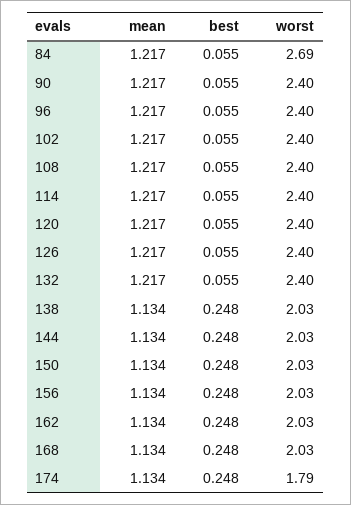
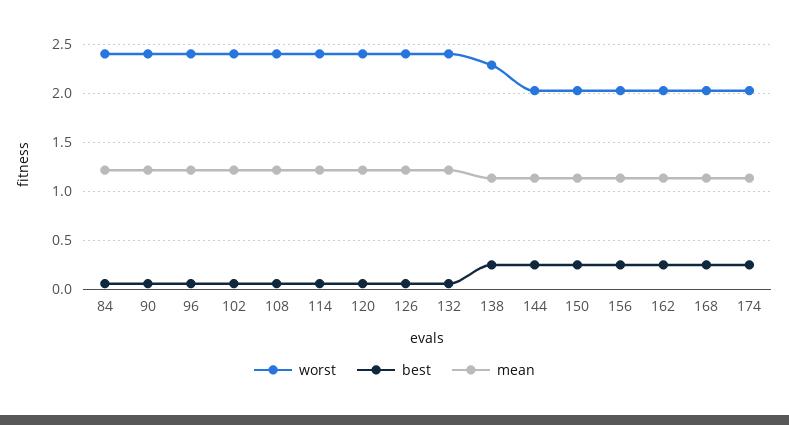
  {
    "mean": {
      "84": 1.217,
      "90": 1.217,
      "96": 1.217,
      "102": 1.217,
      "108": 1.217,
      "114": 1.217,
      "120": 1.217,
      "126": 1.217,
      "132": 1.217,
      "138": 1.134,
      "144": 1.134,
      "150": 1.134,
      "156": 1.134,
      "162": 1.134,
      "168": 1.134,
      "174": 1.134
    },
    "best": {
      "84": 0.055,
      "90": 0.055,
      "96": 0.055,
      "102": 0.055,
      "108": 0.055,
      "114": 0.055,
      "120": 0.055,
      "126": 0.055,
      "132": 0.055,
      "138": 0.248,
      "144": 0.248,
      "150": 0.248,
      "156": 0.248,
      "162": 0.248,
      "168": 0.248,
      "174": 0.248
    },
    "worst": {
-     "84": 2.69,
+     "84": 2.4,
      "90": 2.4,
      "96": 2.4,
      "102": 2.4,
      "108": 2.4,
      "114": 2.4,
      "120": 2.4,
      "126": 2.4,
      "132": 2.4,
-     "138": 2.03,
+     "138": 2.3,
      "144": 2.03,
      "150": 2.03,
      "156": 2.03,
      "162": 2.03,
      "168": 2.03,
-     "174": 1.79
+     "174": 2
    }
  }

